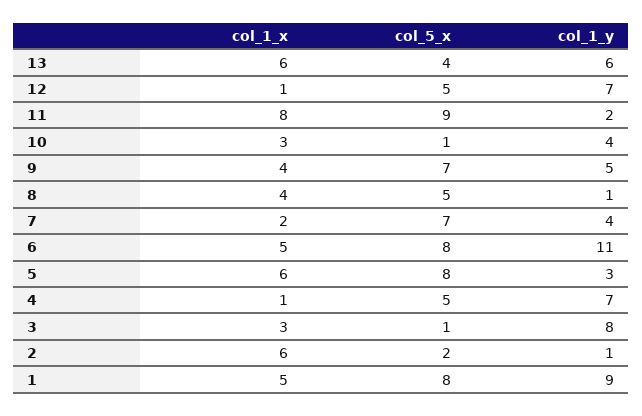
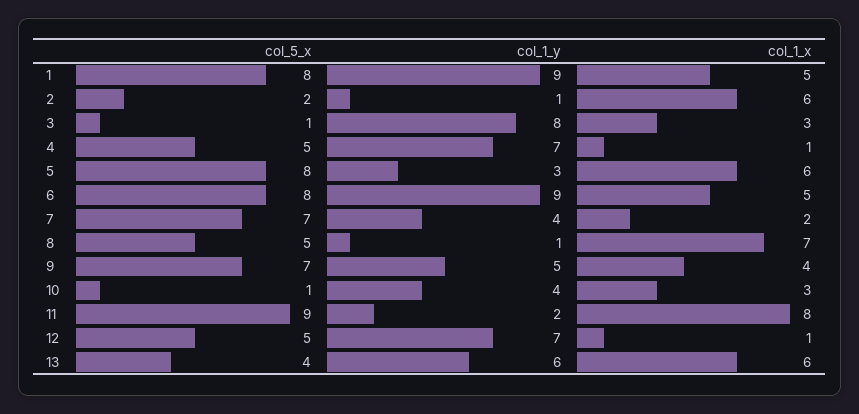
  {
    "col_1_x": {
      "13": 6,
      "12": 1,
      "11": 8,
      "10": 3,
      "9": 4,
-     "8": 4,
+     "8": 7,
      "7": 2,
      "6": 5,
      "5": 6,
      "4": 1,
      "3": 3,
      "2": 6,
      "1": 5
    },
    "col_5_x": {
      "13": 4,
      "12": 5,
      "11": 9,
      "10": 1,
      "9": 7,
      "8": 5,
      "7": 7,
      "6": 8,
      "5": 8,
      "4": 5,
      "3": 1,
      "2": 2,
      "1": 8
    },
    "col_1_y": {
      "13": 6,
      "12": 7,
      "11": 2,
      "10": 4,
      "9": 5,
      "8": 1,
      "7": 4,
-     "6": 11,
+     "6": 9,
      "5": 3,
      "4": 7,
      "3": 8,
      "2": 1,
      "1": 9
    }
  }

